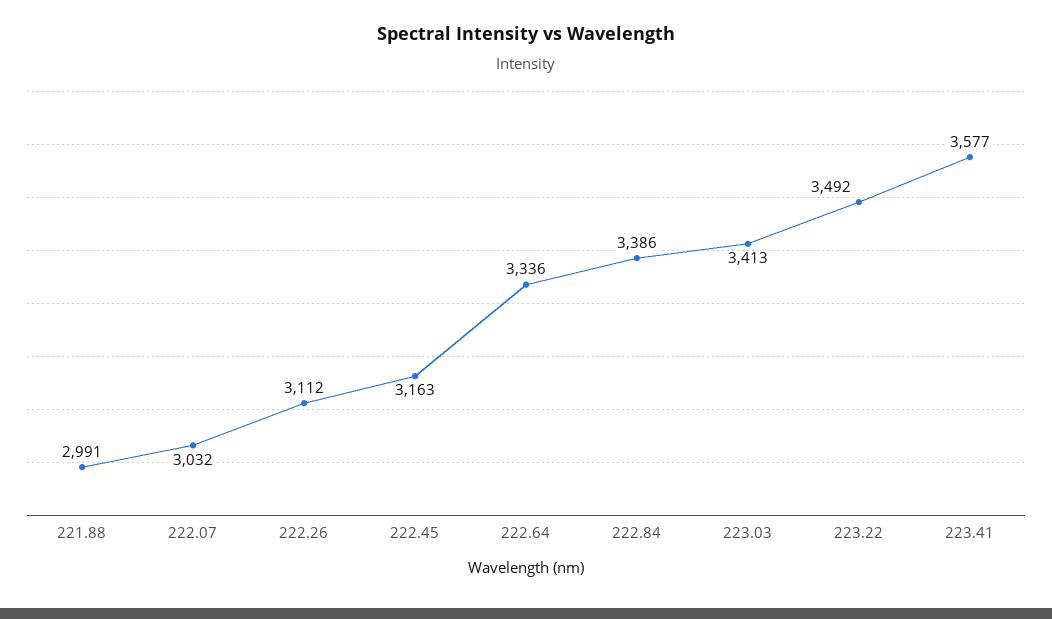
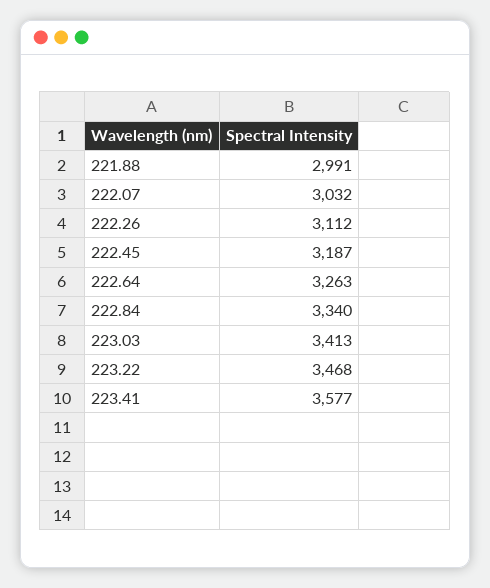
  {
    "221.88": 2991,
    "222.07": 3032,
    "222.26": 3112,
-   "222.45": 3163,
+   "222.45": 3187,
-   "222.64": 3336,
+   "222.64": 3263,
-   "222.84": 3386,
+   "222.84": 3340,
    "223.03": 3413,
-   "223.22": 3492,
+   "223.22": 3468,
    "223.41": 3577
  }

